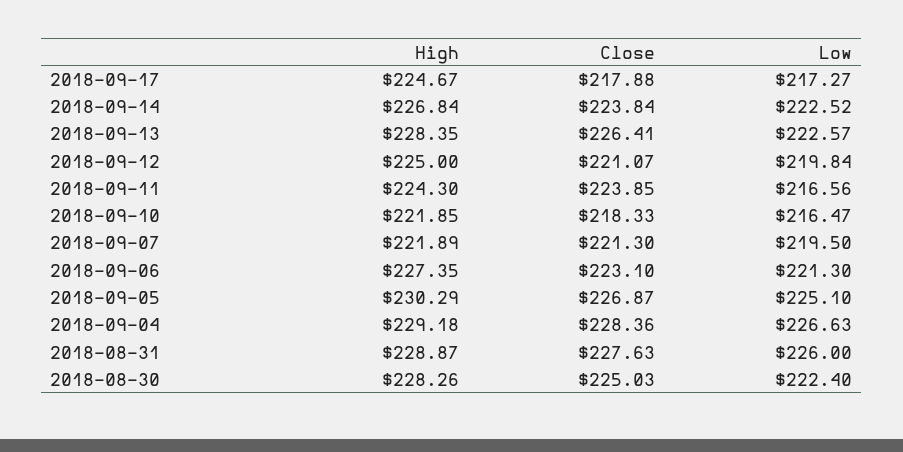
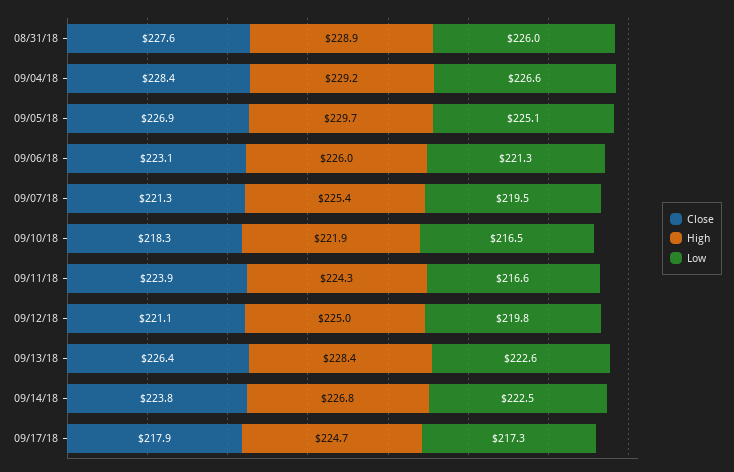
  {
    "High": {
      "2018-09-17": 224.67,
      "2018-09-14": 226.84,
      "2018-09-13": 228.35,
      "2018-09-12": 225,
      "2018-09-11": 224.3,
      "2018-09-10": 221.85,
-     "2018-09-07": 221.89,
+     "2018-09-07": 225.4,
-     "2018-09-06": 227.35,
+     "2018-09-06": 226,
-     "2018-09-05": 230.29,
+     "2018-09-05": 229.7,
      "2018-09-04": 229.18,
-     "2018-08-31": 228.87,
+     "2018-08-31": 228.87
-     "2018-08-30": 228.26
    },
    "Close": {
      "2018-09-17": 217.88,
      "2018-09-14": 223.84,
      "2018-09-13": 226.41,
      "2018-09-12": 221.07,
      "2018-09-11": 223.85,
      "2018-09-10": 218.33,
      "2018-09-07": 221.3,
      "2018-09-06": 223.1,
      "2018-09-05": 226.87,
      "2018-09-04": 228.36,
-     "2018-08-31": 227.63,
+     "2018-08-31": 227.63
-     "2018-08-30": 225.03
    },
    "Low": {
      "2018-09-17": 217.27,
      "2018-09-14": 222.52,
      "2018-09-13": 222.57,
      "2018-09-12": 219.84,
      "2018-09-11": 216.56,
      "2018-09-10": 216.47,
      "2018-09-07": 219.5,
      "2018-09-06": 221.3,
      "2018-09-05": 225.1,
      "2018-09-04": 226.63,
-     "2018-08-31": 226,
+     "2018-08-31": 226
-     "2018-08-30": 222.4
    }
  }

